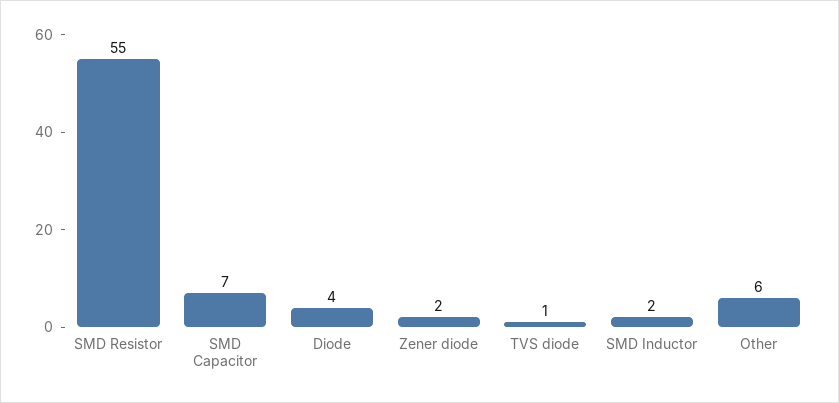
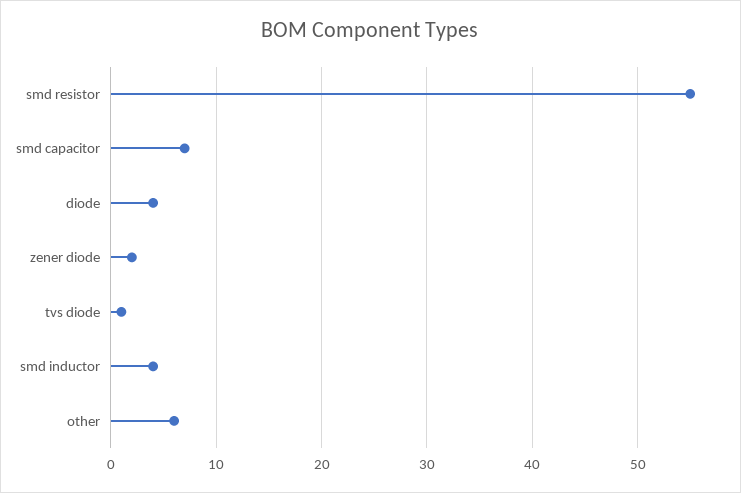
  {
    "SMD Resistor": 55,
    "SMD Capacitor": 7,
    "Diode": 4,
    "Zener diode": 2,
    "TVS diode": 1,
-   "SMD Inductor": 2,
+   "SMD Inductor": 4,
    "Other": 6
  }

